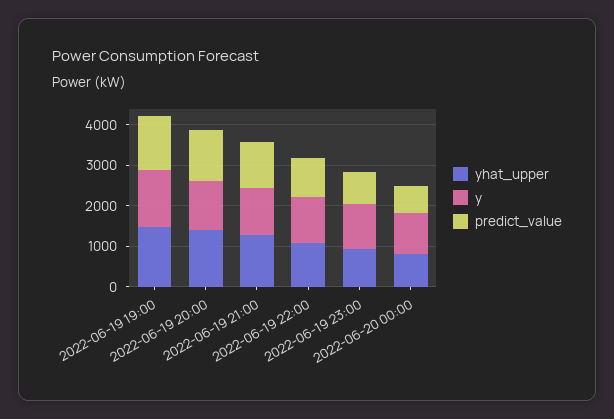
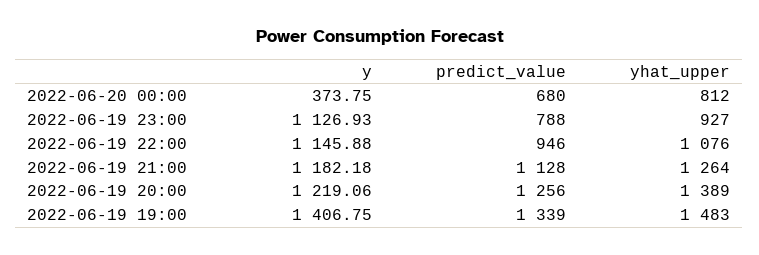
  {
    "yhat_upper": {
      "2022-06-19 19:00": 1483,
      "2022-06-19 20:00": 1389,
      "2022-06-19 21:00": 1264,
      "2022-06-19 22:00": 1076,
      "2022-06-19 23:00": 927,
      "2022-06-20 00:00": 812
    },
    "y": {
      "2022-06-19 19:00": 1406.75,
      "2022-06-19 20:00": 1219.06,
      "2022-06-19 21:00": 1182.18,
      "2022-06-19 22:00": 1145.88,
      "2022-06-19 23:00": 1126.93,
-     "2022-06-20 00:00": 1000
+     "2022-06-20 00:00": 373.75
    },
    "predict_value": {
      "2022-06-19 19:00": 1339,
      "2022-06-19 20:00": 1256,
      "2022-06-19 21:00": 1128,
      "2022-06-19 22:00": 946,
      "2022-06-19 23:00": 788,
      "2022-06-20 00:00": 680
    }
  }

